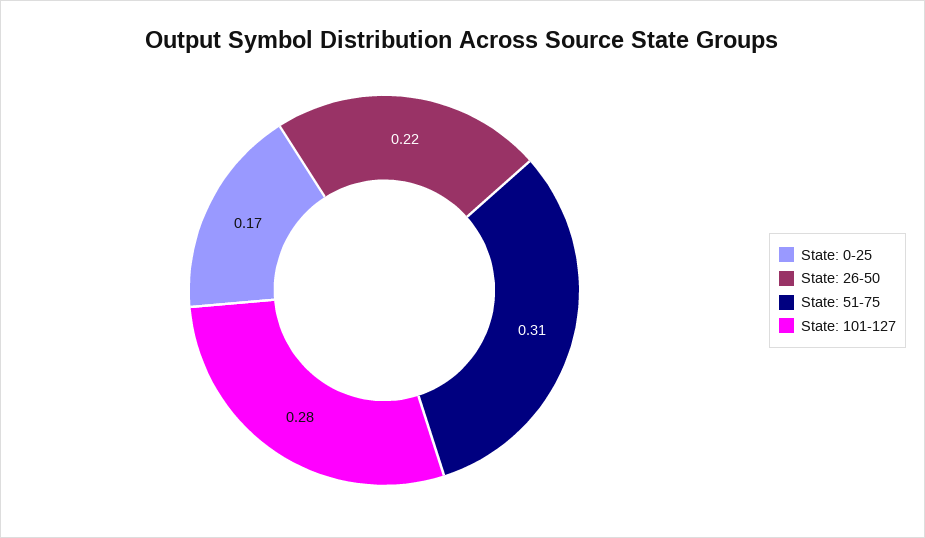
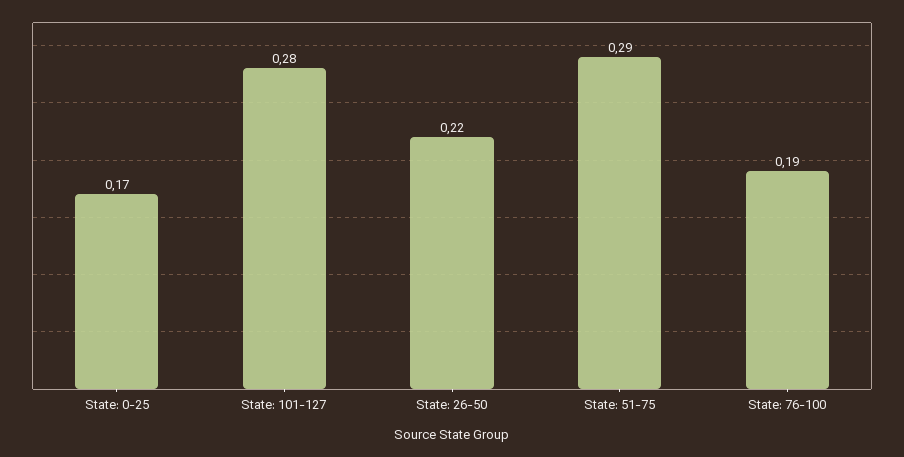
  {
    "State: 0-25": 0.17,
    "State: 26-50": 0.22,
-   "State: 51-75": 0.31,
+   "State: 51-75": 0.29,
-   "State: 101-127": 0.28
+   "State: 101-127": 0.28,
+   "State: 76-100": 0.19
  }

